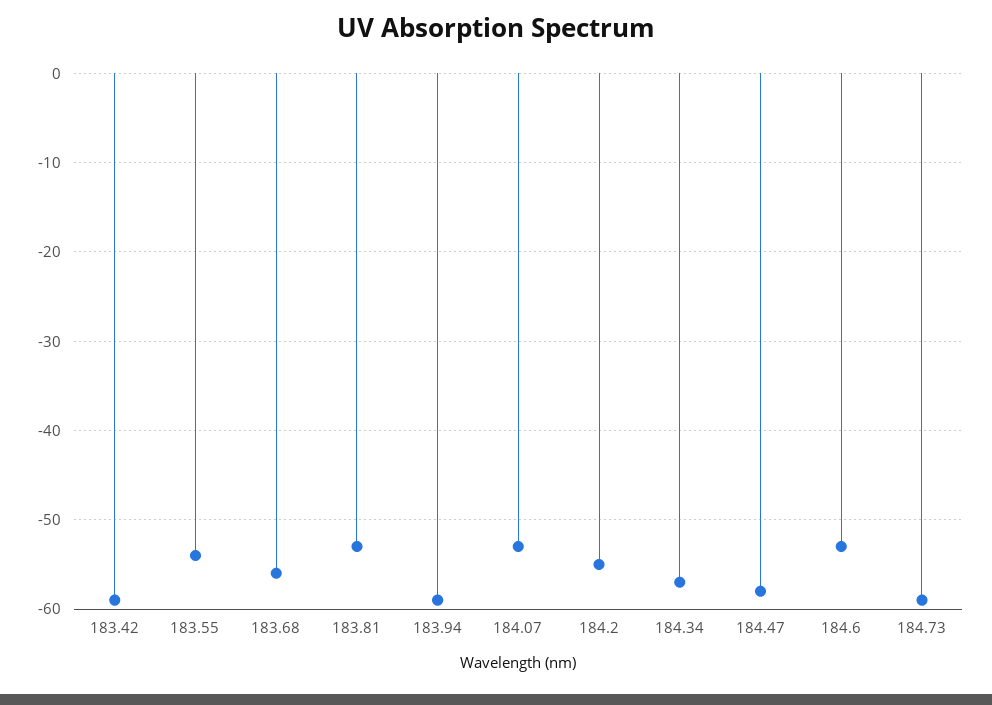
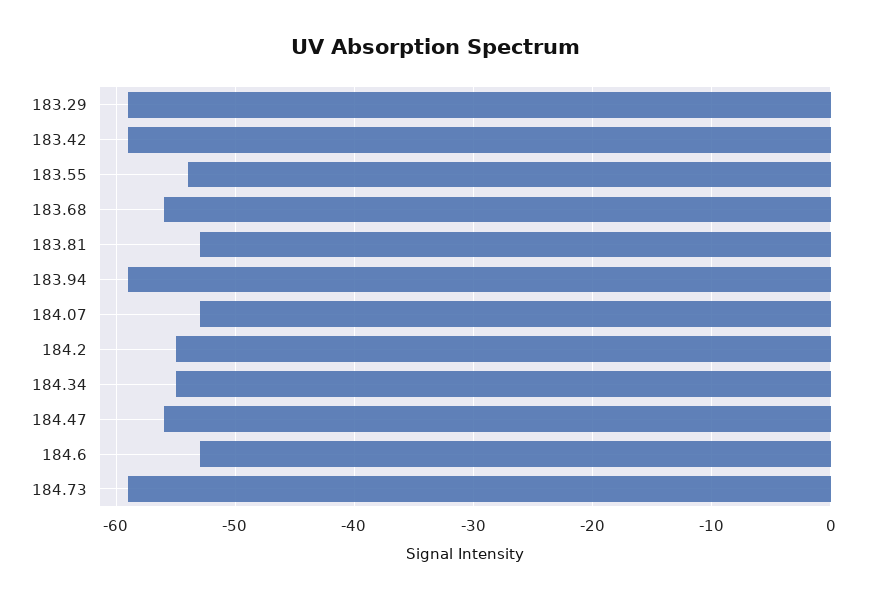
  {
    "183.42": -59,
    "183.55": -54,
    "183.68": -56,
    "183.81": -53,
    "183.94": -59,
    "184.07": -53,
    "184.2": -55,
-   "184.34": -57,
+   "184.34": -55,
-   "184.47": -58,
+   "184.47": -56,
    "184.6": -53,
-   "184.73": -59
+   "184.73": -59,
+   "183.29": -59
  }

